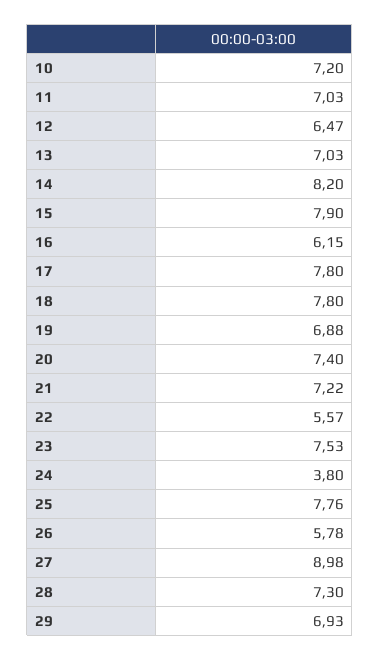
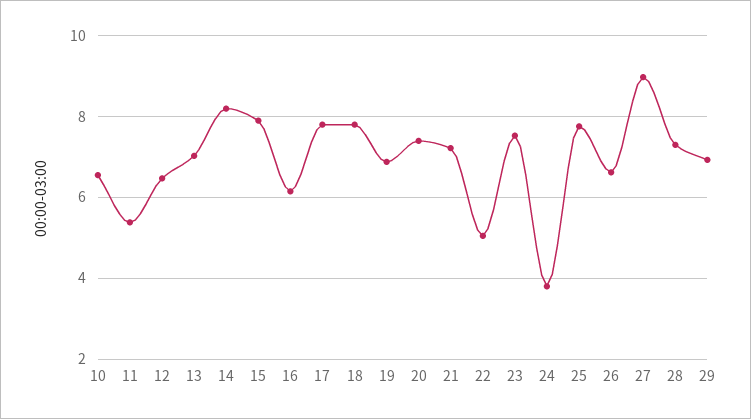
  {
-   "10": 7.2,
+   "10": 6.6,
-   "11": 7.03,
+   "11": 5.4,
    "12": 6.47,
    "13": 7.03,
    "14": 8.2,
    "15": 7.9,
    "16": 6.15,
    "17": 7.8,
    "18": 7.8,
    "19": 6.88,
    "20": 7.4,
    "21": 7.22,
-   "22": 5.57,
+   "22": 5,
    "23": 7.53,
    "24": 3.8,
    "25": 7.76,
-   "26": 5.78,
+   "26": 6.6,
    "27": 8.98,
    "28": 7.3,
    "29": 6.93
  }

